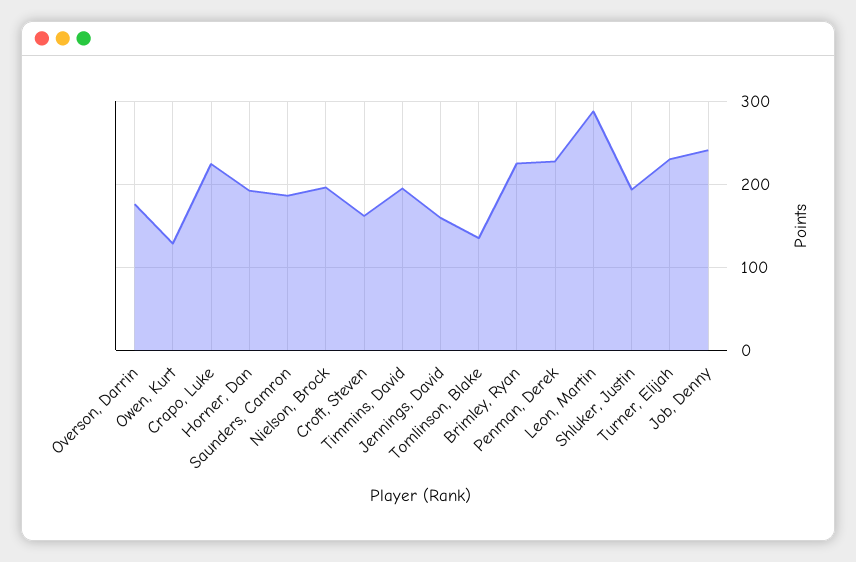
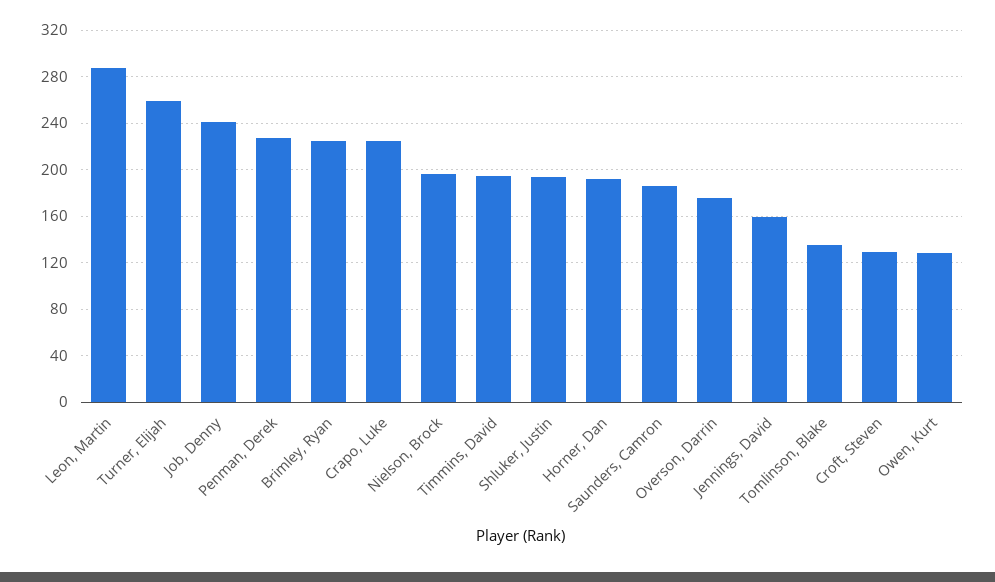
  {
    "Overson, Darrin": 180,
    "Owen, Kurt": 130,
    "Crapo, Luke": 220,
    "Horner, Dan": 190,
    "Saunders, Camron": 190,
    "Nielson, Brock": 200,
-   "Croft, Steven": 160,
+   "Croft, Steven": 130,
    "Timmins, David": 190,
    "Jennings, David": 160,
    "Tomlinson, Blake": 140,
    "Brimley, Ryan": 230,
    "Penman, Derek": 230,
    "Leon, Martin": 290,
    "Shluker, Justin": 190,
-   "Turner, Elijah": 230,
+   "Turner, Elijah": 260,
    "Job, Denny": 240
  }

